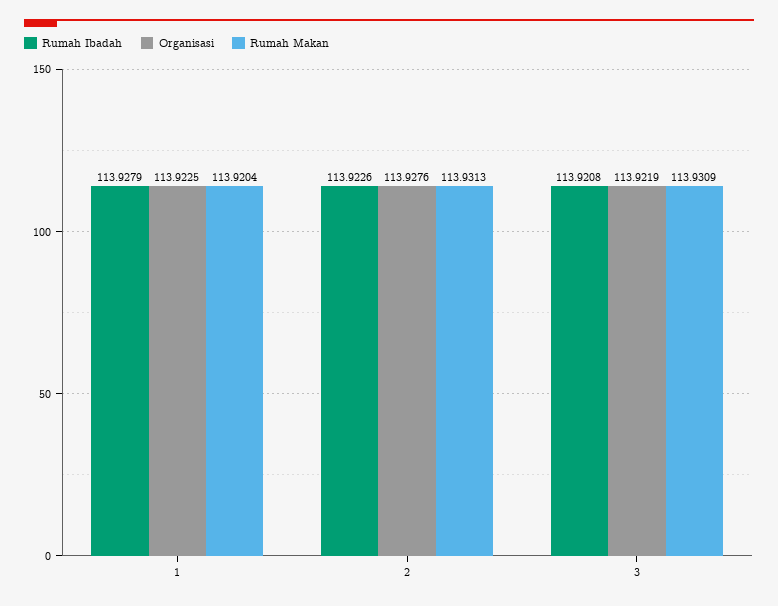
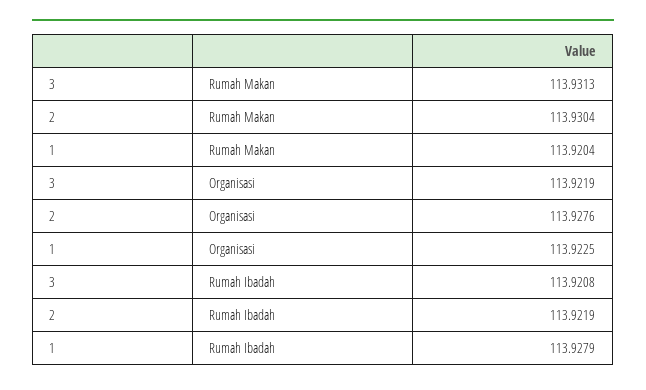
  {
    "Rumah Ibadah": {
      "1": 113.9279,
-     "2": 113.9226,
+     "2": 113.9219,
      "3": 113.9208
    },
    "Organisasi": {
      "1": 113.9225,
      "2": 113.9276,
      "3": 113.9219
    },
    "Rumah Makan": {
      "1": 113.9204,
-     "2": 113.9313,
+     "2": 113.9304,
-     "3": 113.9309
+     "3": 113.9313
    }
  }

